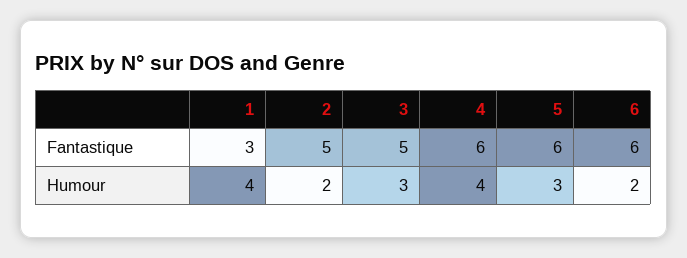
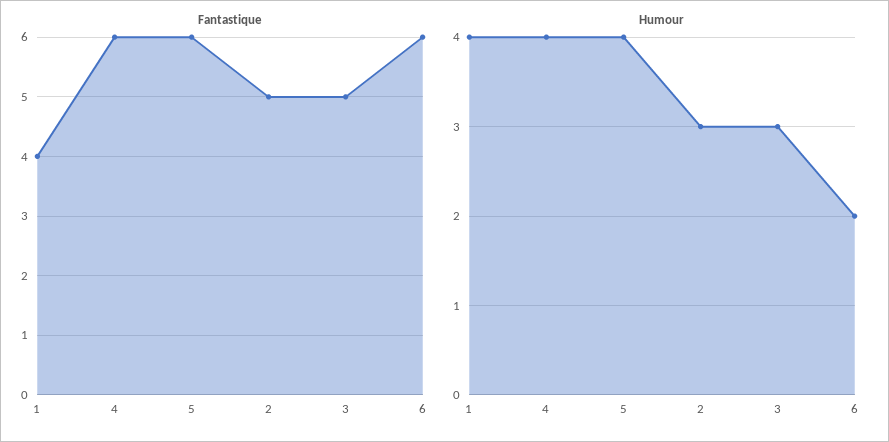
  {
    "Fantastique": {
-     "1": 3,
+     "1": 4,
      "2": 5,
      "3": 5,
      "4": 6,
      "5": 6,
      "6": 6
    },
    "Humour": {
      "1": 4,
-     "2": 2,
+     "2": 3,
      "3": 3,
      "4": 4,
-     "5": 3,
+     "5": 4,
      "6": 2
    }
  }

